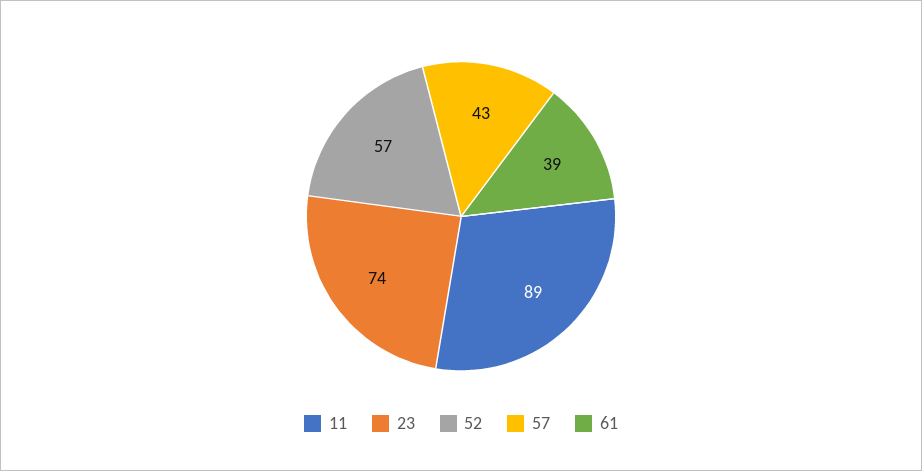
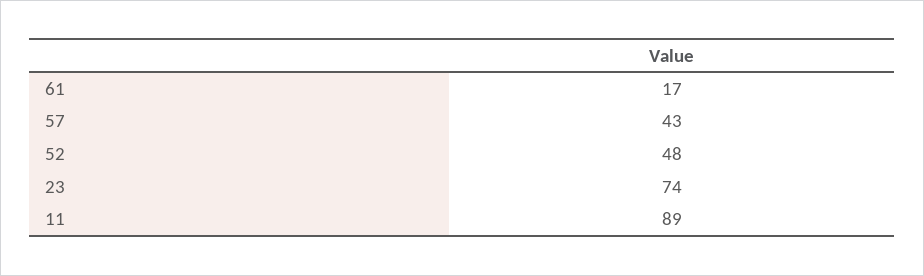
  {
    "11": 89,
    "23": 74,
-   "52": 57,
+   "52": 48,
    "57": 43,
-   "61": 39
+   "61": 17
  }

